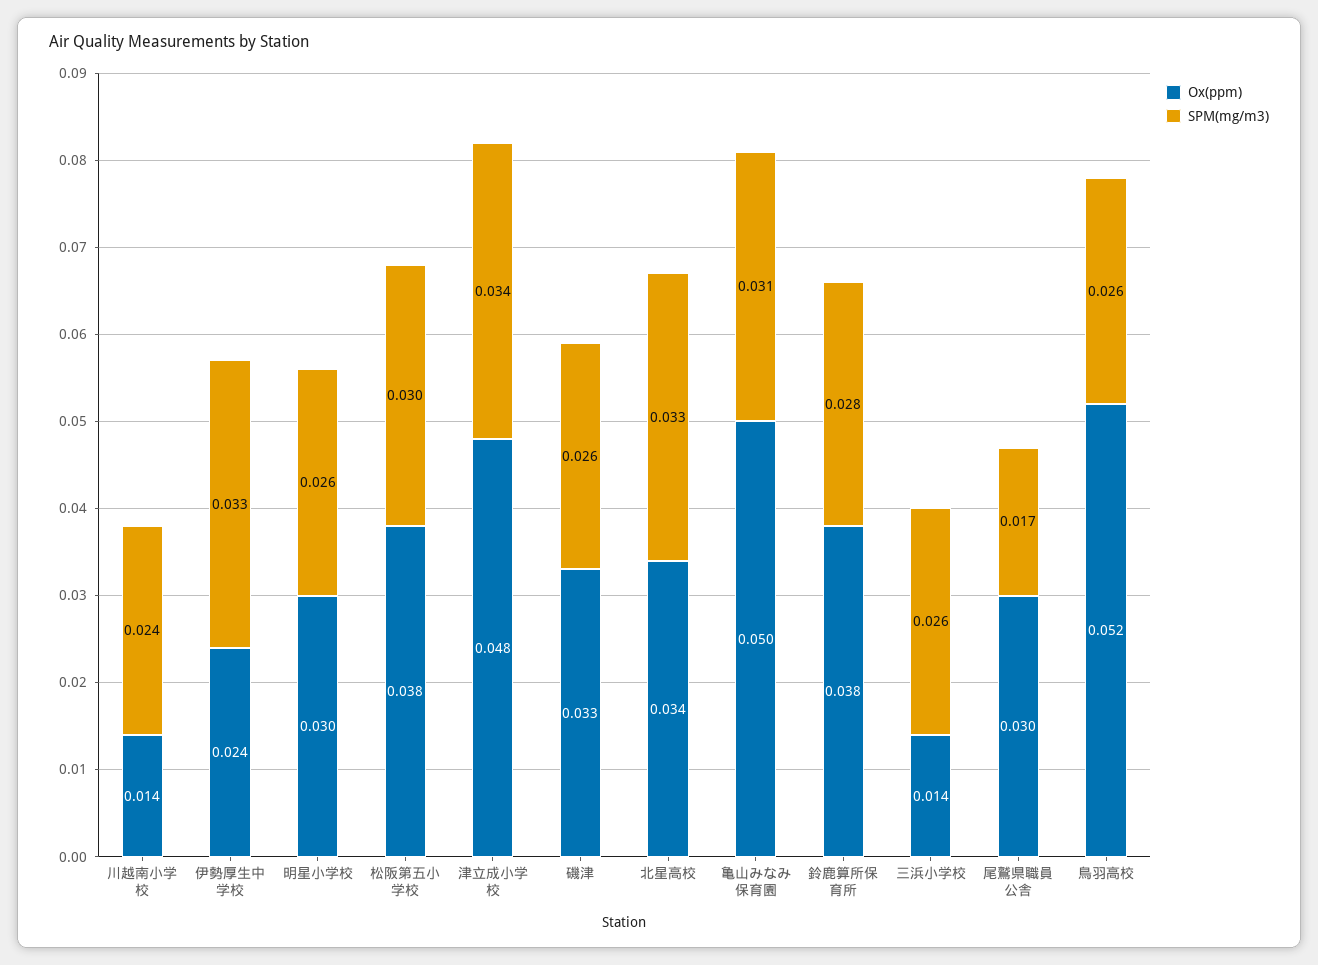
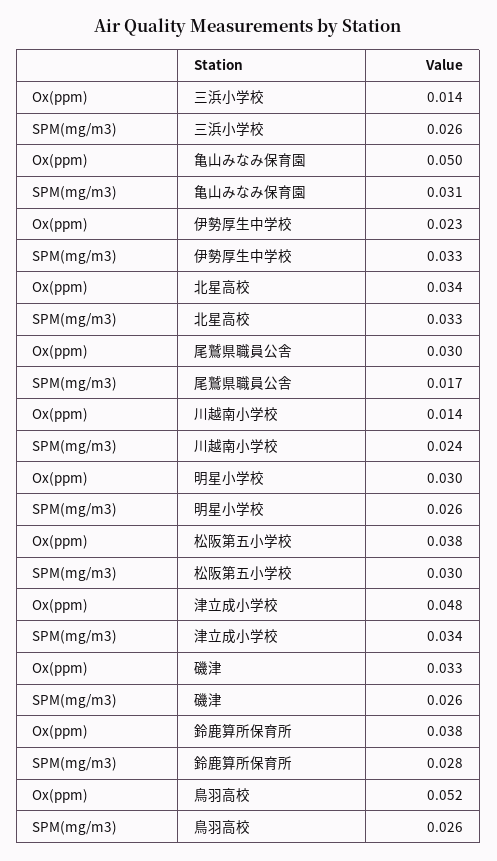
  {
    "Ox(ppm)": {
      "川越南小学校": 0.014,
-     "伊勢厚生中学校": 0.024,
+     "伊勢厚生中学校": 0.023,
      "明星小学校": 0.03,
      "松阪第五小学校": 0.038,
      "津立成小学校": 0.048,
      "磯津": 0.033,
      "北星高校": 0.034,
      "亀山みなみ保育園": 0.05,
      "鈴鹿算所保育所": 0.038,
      "三浜小学校": 0.014,
      "尾鷲県職員公舎": 0.03,
      "鳥羽高校": 0.052
    },
    "SPM(mg/m3)": {
      "川越南小学校": 0.024,
      "伊勢厚生中学校": 0.033,
      "明星小学校": 0.026,
      "松阪第五小学校": 0.03,
      "津立成小学校": 0.034,
      "磯津": 0.026,
      "北星高校": 0.033,
      "亀山みなみ保育園": 0.031,
      "鈴鹿算所保育所": 0.028,
      "三浜小学校": 0.026,
      "尾鷲県職員公舎": 0.017,
      "鳥羽高校": 0.026
    }
  }

